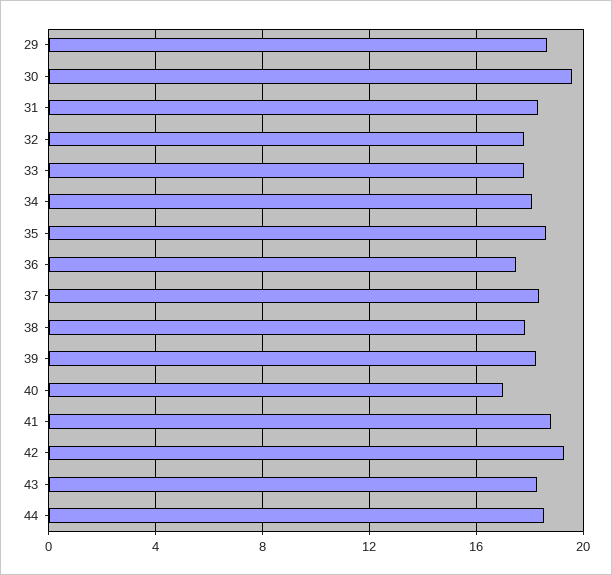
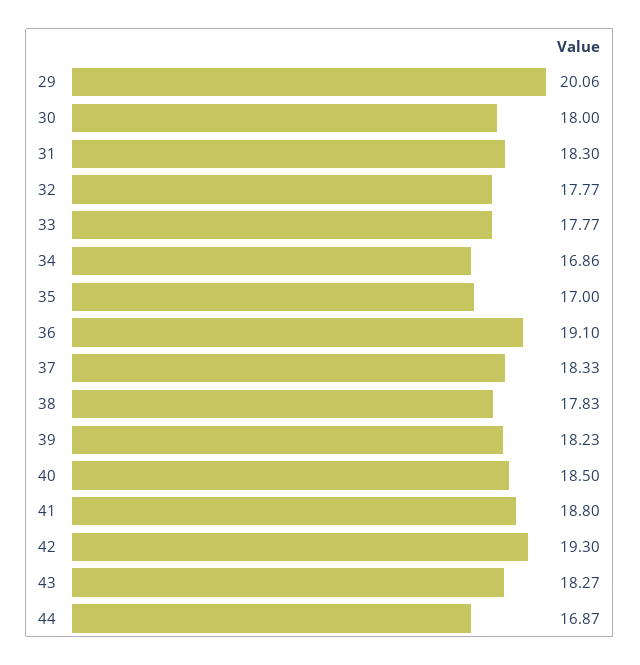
  {
-   "29": 18.5,
+   "29": 20.06,
-   "30": 19.5,
+   "30": 18,
    "31": 18.3,
    "32": 17.77,
    "33": 17.77,
-   "34": 18,
+   "34": 16.86,
-   "35": 18.5,
+   "35": 17,
-   "36": 17.5,
+   "36": 19.1,
    "37": 18.33,
    "38": 17.83,
    "39": 18.23,
-   "40": 17,
+   "40": 18.5,
    "41": 18.8,
    "42": 19.3,
    "43": 18.27,
-   "44": 18.5
+   "44": 16.87
  }

